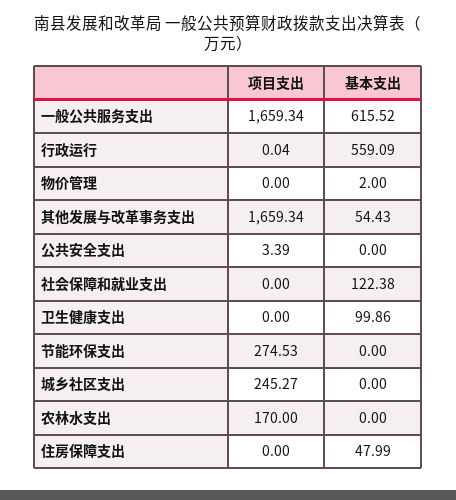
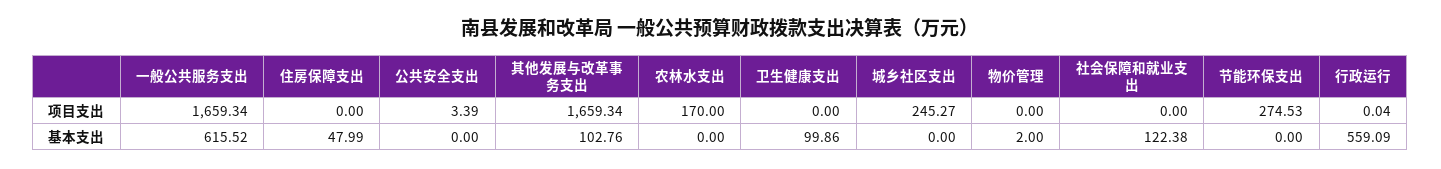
  {
    "项目支出": {
      "一般公共服务支出": 1659.34,
      "行政运行": 0.04,
      "物价管理": 0,
      "其他发展与改革事务支出": 1659.34,
      "公共安全支出": 3.39,
      "社会保障和就业支出": 0,
      "卫生健康支出": 0,
      "节能环保支出": 274.53,
      "城乡社区支出": 245.27,
      "农林水支出": 170,
      "住房保障支出": 0
    },
    "基本支出": {
      "一般公共服务支出": 615.52,
      "行政运行": 559.09,
      "物价管理": 2,
-     "其他发展与改革事务支出": 54.43,
+     "其他发展与改革事务支出": 102.76,
      "公共安全支出": 0,
      "社会保障和就业支出": 122.38,
      "卫生健康支出": 99.86,
      "节能环保支出": 0,
      "城乡社区支出": 0,
      "农林水支出": 0,
      "住房保障支出": 47.99
    }
  }

